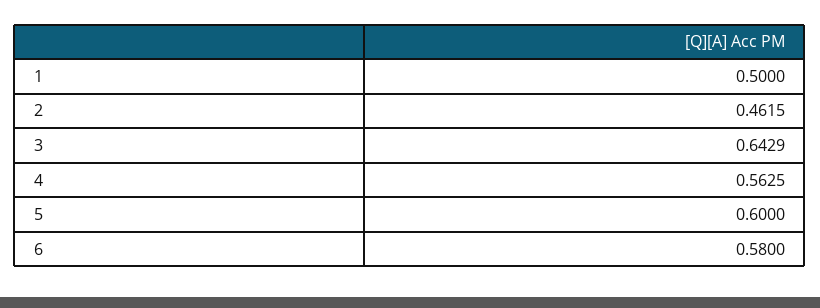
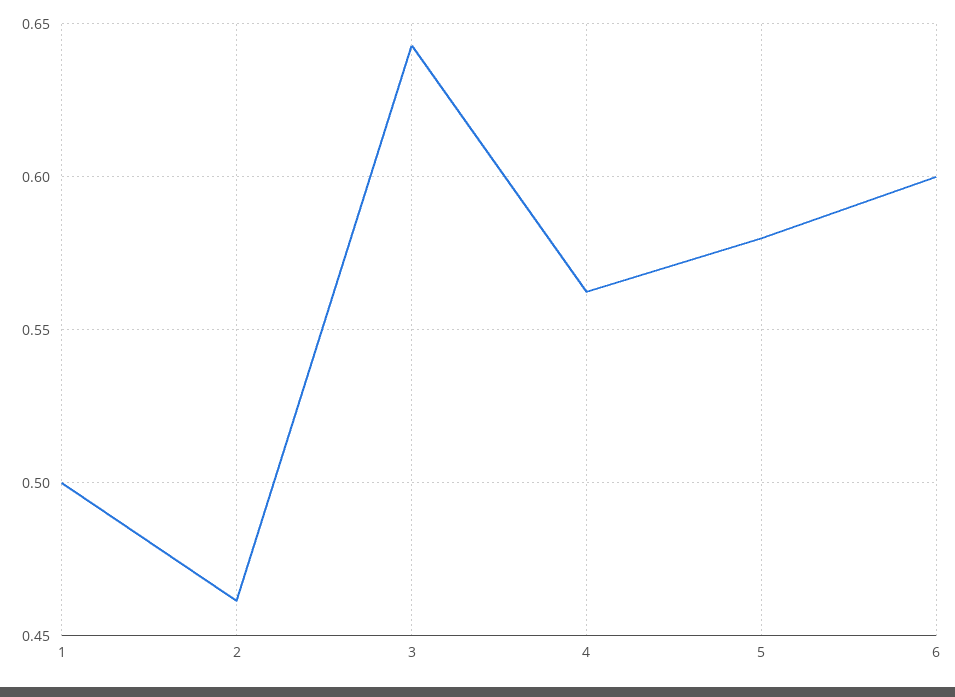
  {
    "1": 0.5,
    "2": 0.4615,
    "3": 0.6429,
    "4": 0.5625,
-   "5": 0.6,
+   "5": 0.58,
-   "6": 0.58
+   "6": 0.6
  }

